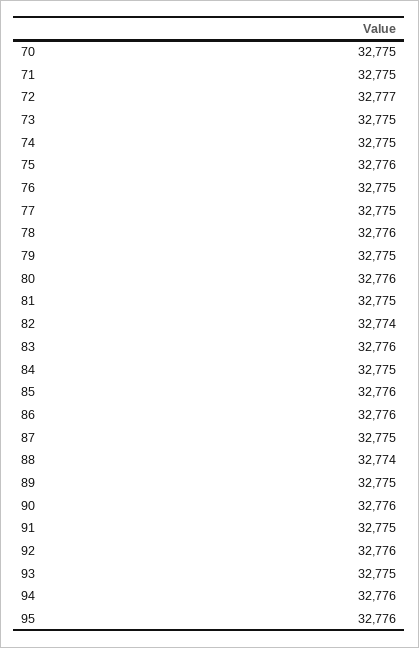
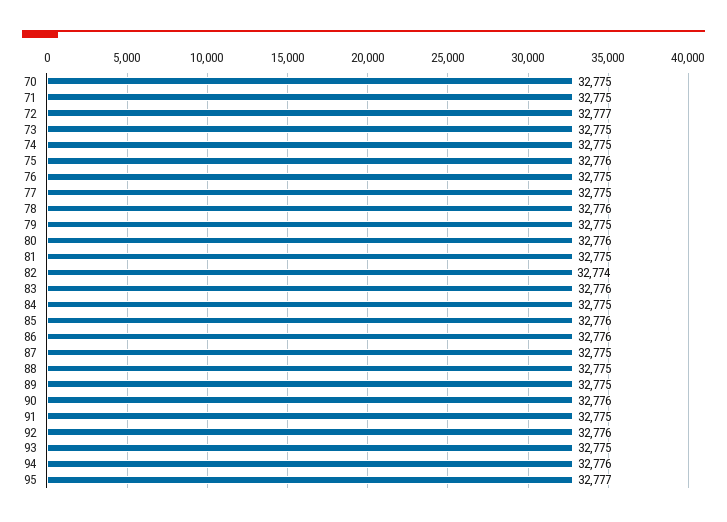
  {
    "70": 32775,
    "71": 32775,
    "72": 32777,
    "73": 32775,
    "74": 32775,
    "75": 32776,
    "76": 32775,
    "77": 32775,
    "78": 32776,
    "79": 32775,
    "80": 32776,
    "81": 32775,
    "82": 32774,
    "83": 32776,
    "84": 32775,
    "85": 32776,
    "86": 32776,
    "87": 32775,
-   "88": 32774,
+   "88": 32775,
    "89": 32775,
    "90": 32776,
    "91": 32775,
    "92": 32776,
    "93": 32775,
    "94": 32776,
-   "95": 32776
+   "95": 32777
  }

